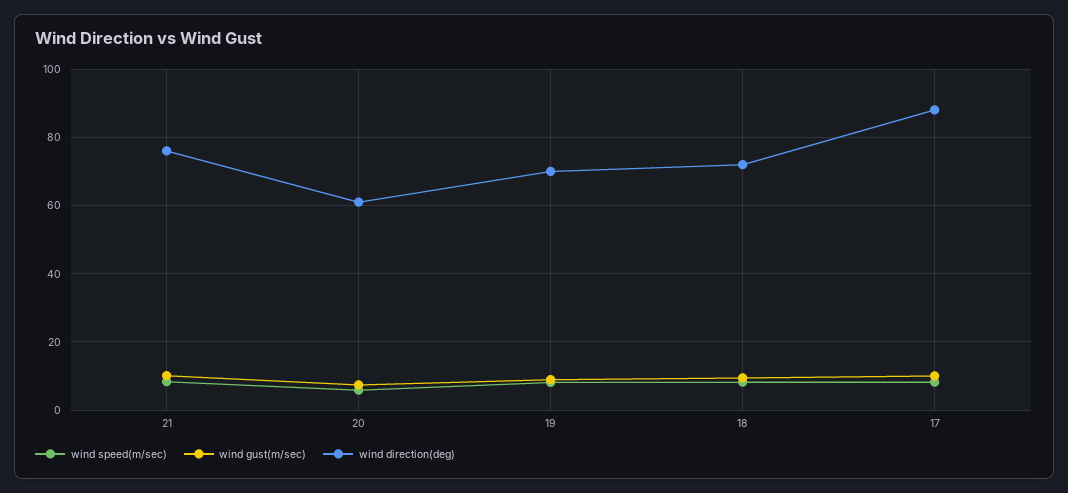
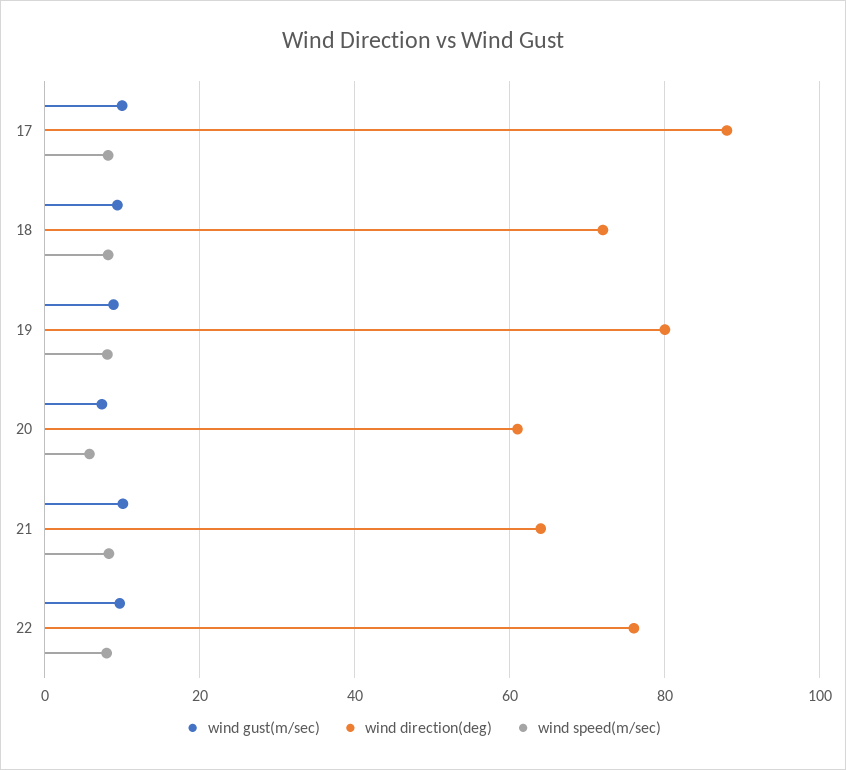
  {
    "wind speed(m/sec)": {
      "21": 8,
      "20": 6,
      "19": 8,
      "18": 8,
-     "17": 8
+     "17": 8,
+     "22": 8
    },
    "wind gust(m/sec)": {
      "21": 10,
      "20": 8,
      "19": 8,
      "18": 10,
-     "17": 10
+     "17": 10,
+     "22": 10
    },
    "wind direction(deg)": {
-     "21": 76,
+     "21": 64,
      "20": 62,
-     "19": 70,
+     "19": 80,
      "18": 72,
-     "17": 88
+     "17": 88,
+     "22": 76
    }
  }

